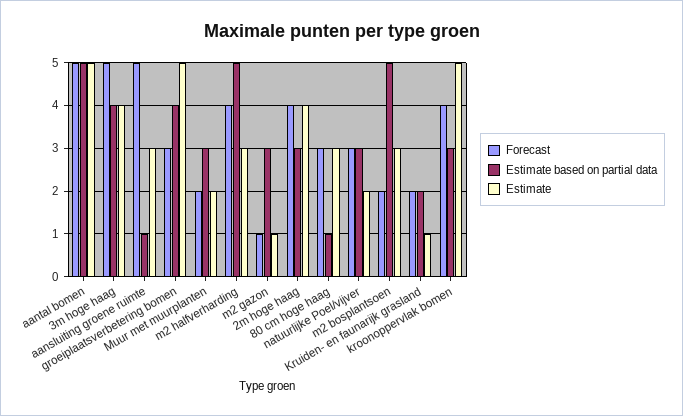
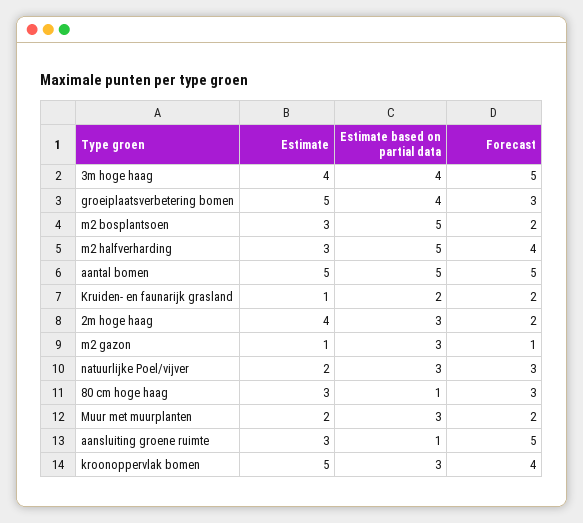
  {
    "Forecast": {
      "aantal bomen": 5,
      "3m hoge haag": 5,
      "aansluiting groene ruimte": 5,
      "groeiplaatsverbetering bomen": 3,
      "Muur met muurplanten": 2,
      "m2 halfverharding": 4,
      "m2 gazon": 1,
-     "2m hoge haag": 4,
+     "2m hoge haag": 2,
      "80 cm hoge haag": 3,
      "natuurlijke Poel/vijver": 3,
      "m2 bosplantsoen": 2,
      "Kruiden- en faunarijk grasland": 2,
      "kroonoppervlak bomen": 4
    },
    "Estimate based on partial data": {
      "aantal bomen": 5,
      "3m hoge haag": 4,
      "aansluiting groene ruimte": 1,
      "groeiplaatsverbetering bomen": 4,
      "Muur met muurplanten": 3,
      "m2 halfverharding": 5,
      "m2 gazon": 3,
      "2m hoge haag": 3,
      "80 cm hoge haag": 1,
      "natuurlijke Poel/vijver": 3,
      "m2 bosplantsoen": 5,
      "Kruiden- en faunarijk grasland": 2,
      "kroonoppervlak bomen": 3
    },
    "Estimate": {
      "aantal bomen": 5,
      "3m hoge haag": 4,
      "aansluiting groene ruimte": 3,
      "groeiplaatsverbetering bomen": 5,
      "Muur met muurplanten": 2,
      "m2 halfverharding": 3,
      "m2 gazon": 1,
      "2m hoge haag": 4,
      "80 cm hoge haag": 3,
      "natuurlijke Poel/vijver": 2,
      "m2 bosplantsoen": 3,
      "Kruiden- en faunarijk grasland": 1,
      "kroonoppervlak bomen": 5
    }
  }

